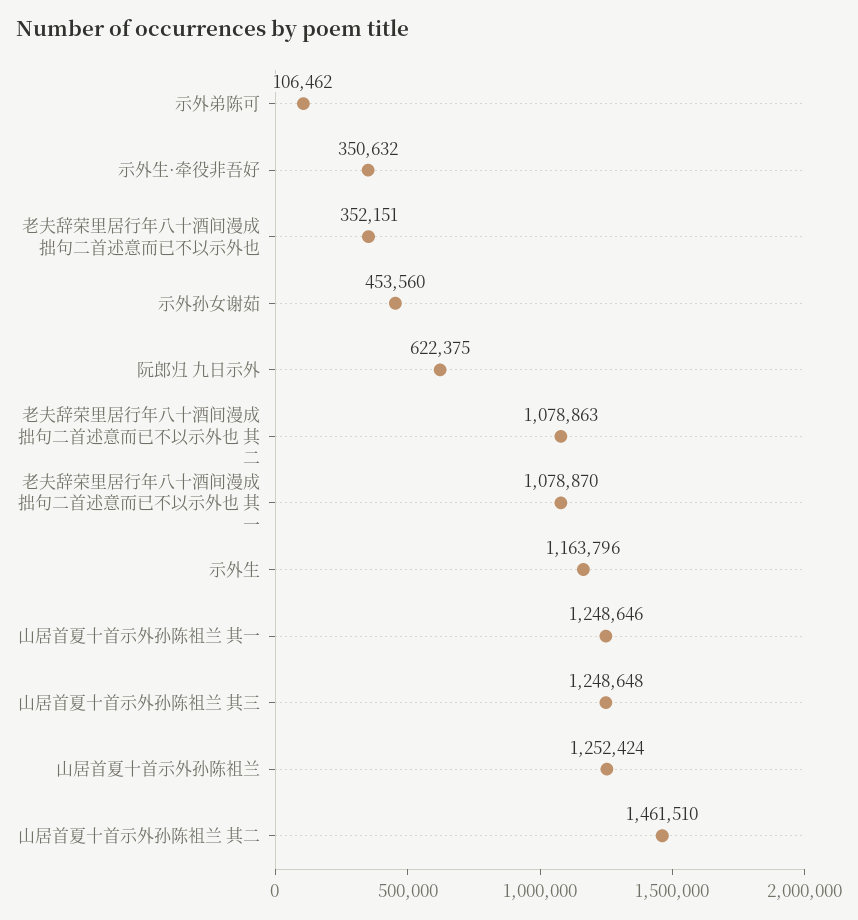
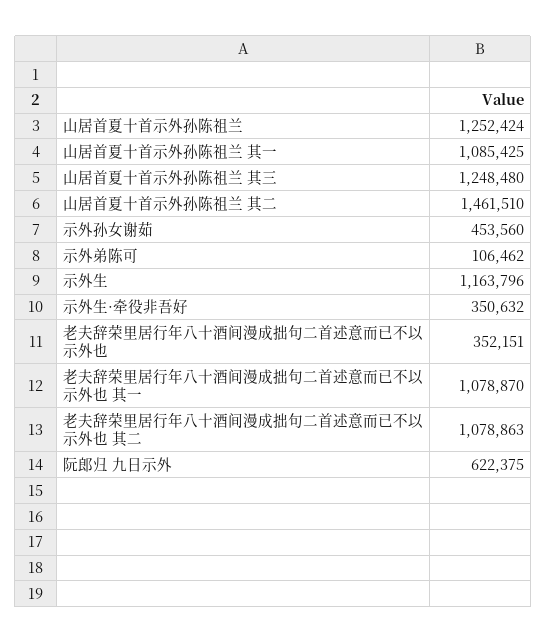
  {
    "示外弟陈可": 106462,
    "示外生·牵役非吾好": 350632,
    "老夫辞荣里居行年八十酒间漫成拙句二首述意而已不以示外也": 352151,
    "示外孙女谢茹": 453560,
    "阮郎归 九日示外": 622375,
    "老夫辞荣里居行年八十酒间漫成拙句二首述意而已不以示外也 其二": 1078863,
    "老夫辞荣里居行年八十酒间漫成拙句二首述意而已不以示外也 其一": 1078870,
    "示外生": 1163796,
-   "山居首夏十首示外孙陈祖兰 其一": 1248646,
+   "山居首夏十首示外孙陈祖兰 其一": 1085425,
-   "山居首夏十首示外孙陈祖兰 其三": 1248648,
+   "山居首夏十首示外孙陈祖兰 其三": 1248480,
    "山居首夏十首示外孙陈祖兰": 1252424,
    "山居首夏十首示外孙陈祖兰 其二": 1461510
  }

